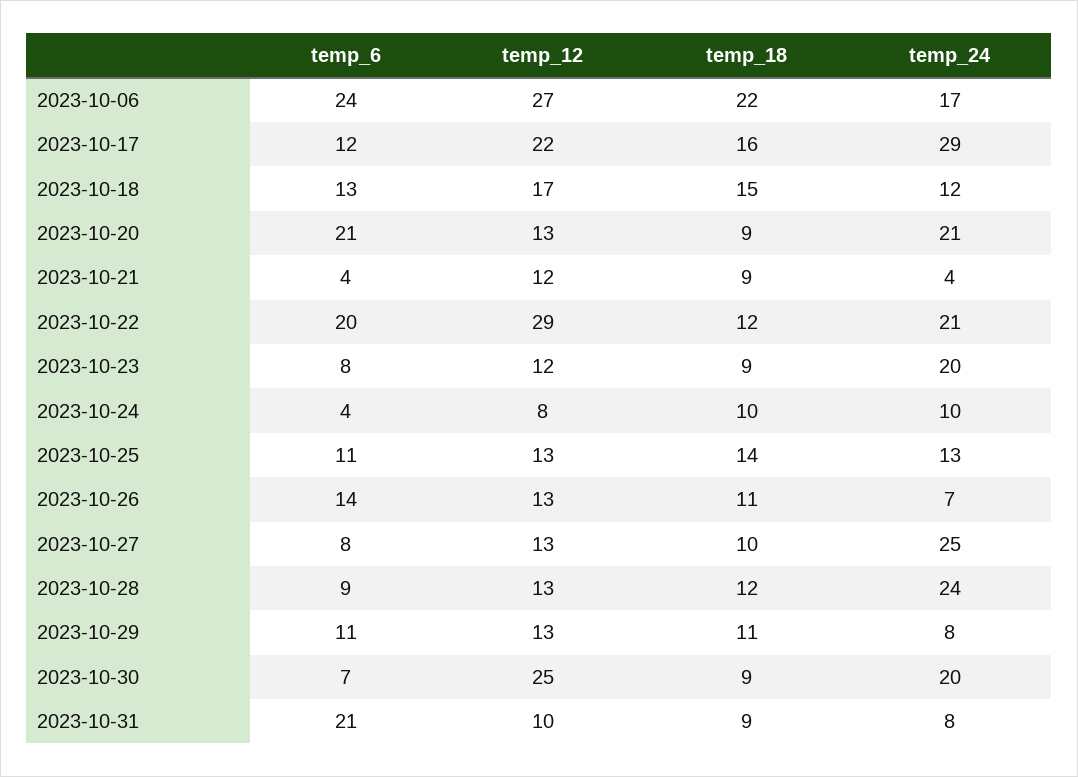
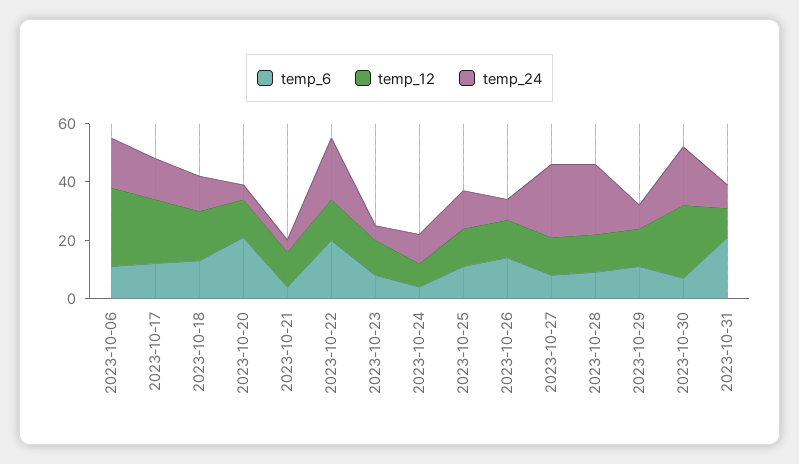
  {
    "temp_6": {
-     "2023-10-06": 24,
+     "2023-10-06": 10,
      "2023-10-17": 12,
      "2023-10-18": 13,
      "2023-10-20": 21,
      "2023-10-21": 4,
      "2023-10-22": 20,
      "2023-10-23": 8,
      "2023-10-24": 4,
      "2023-10-25": 11,
      "2023-10-26": 14,
      "2023-10-27": 8,
      "2023-10-28": 9,
      "2023-10-29": 11,
      "2023-10-30": 7,
      "2023-10-31": 21
    },
    "temp_12": {
      "2023-10-06": 27,
      "2023-10-17": 22,
      "2023-10-18": 17,
      "2023-10-20": 13,
      "2023-10-21": 12,
-     "2023-10-22": 29,
+     "2023-10-22": 15,
      "2023-10-23": 12,
      "2023-10-24": 8,
      "2023-10-25": 13,
      "2023-10-26": 13,
      "2023-10-27": 13,
      "2023-10-28": 13,
      "2023-10-29": 13,
      "2023-10-30": 25,
      "2023-10-31": 10
    },
-   "temp_18": {
-     "2023-10-06": 22,
-     "2023-10-17": 16,
-     "2023-10-18": 15,
-     "2023-10-20": 9,
-     "2023-10-21": 9,
-     "2023-10-22": 12,
-     "2023-10-23": 9,
-     "2023-10-24": 10,
-     "2023-10-25": 14,
-     "2023-10-26": 11,
-     "2023-10-27": 10,
-     "2023-10-28": 12,
-     "2023-10-29": 11,
-     "2023-10-30": 9,
-     "2023-10-31": 9
-   },
    "temp_24": {
      "2023-10-06": 17,
-     "2023-10-17": 29,
+     "2023-10-17": 15,
      "2023-10-18": 12,
-     "2023-10-20": 21,
+     "2023-10-20": 5,
      "2023-10-21": 4,
      "2023-10-22": 21,
-     "2023-10-23": 20,
+     "2023-10-23": 5,
      "2023-10-24": 10,
      "2023-10-25": 13,
      "2023-10-26": 7,
      "2023-10-27": 25,
      "2023-10-28": 24,
      "2023-10-29": 8,
      "2023-10-30": 20,
      "2023-10-31": 8
    }
  }

